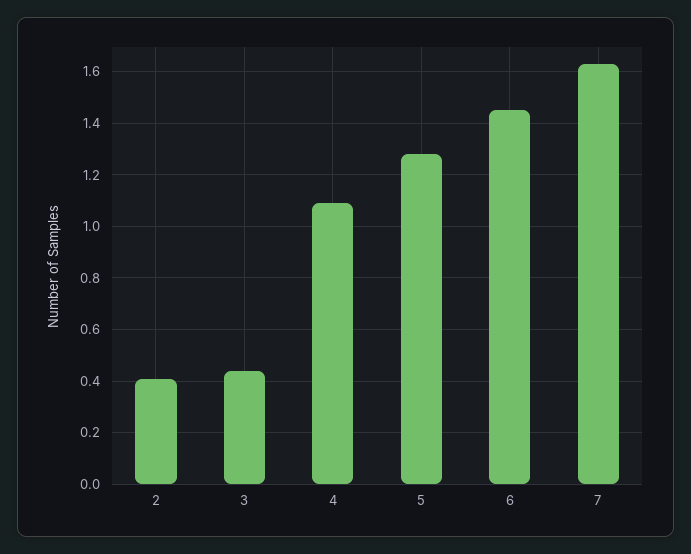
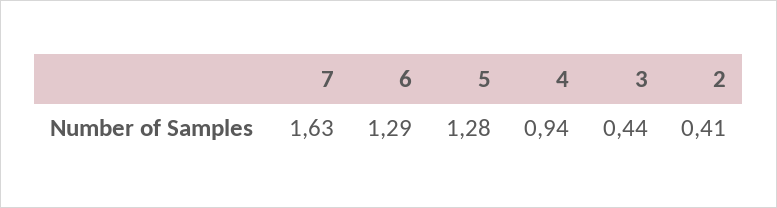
  {
    "2": 0.41,
    "3": 0.44,
-   "4": 1.1,
+   "4": 0.94,
    "5": 1.28,
-   "6": 1.45,
+   "6": 1.29,
    "7": 1.63
  }

